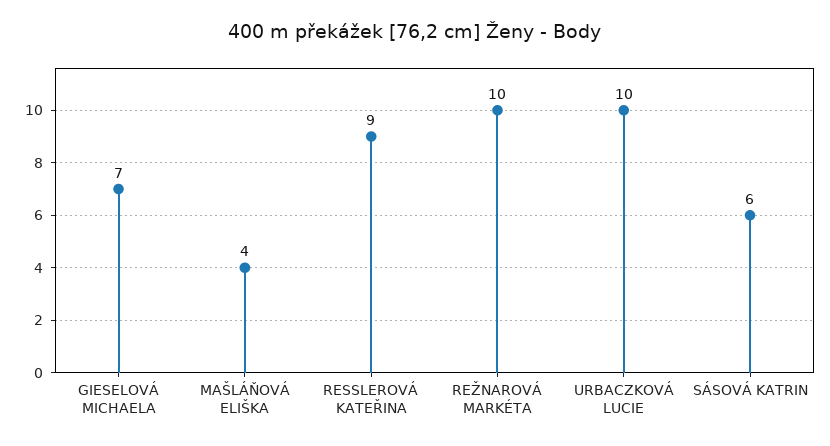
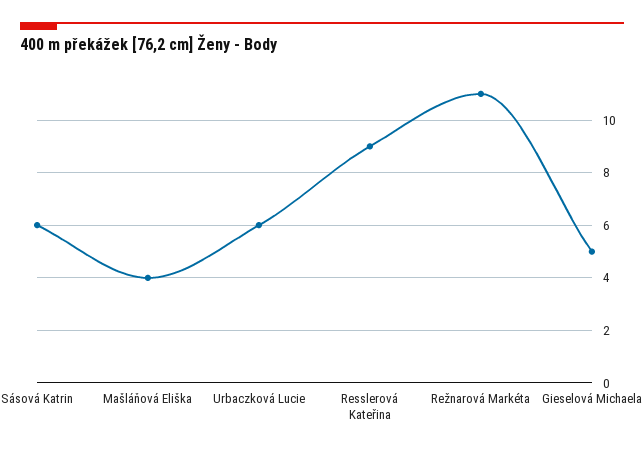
  {
-   "GIESELOVÁ MICHAELA": 7,
+   "GIESELOVÁ MICHAELA": 5,
    "MAŠLÁŇOVÁ ELIŠKA": 4,
    "RESSLEROVÁ KATEŘINA": 9,
-   "REŽNAROVÁ MARKÉTA": 10,
+   "REŽNAROVÁ MARKÉTA": 11,
-   "URBACZKOVÁ LUCIE": 10,
+   "URBACZKOVÁ LUCIE": 6,
    "SÁSOVÁ KATRIN": 6
  }

